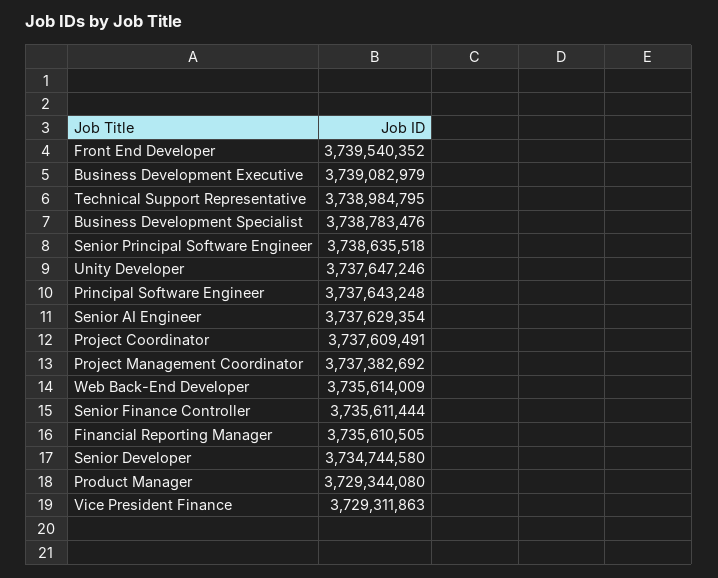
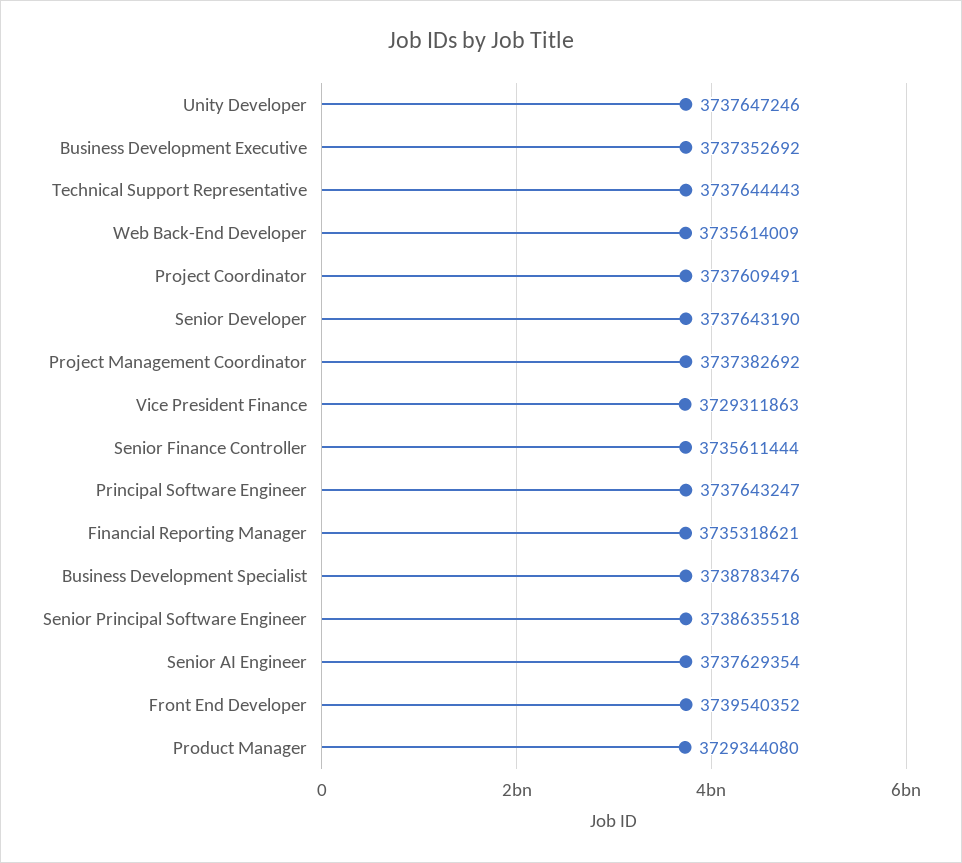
  {
    "Front End Developer": 3739540352,
-   "Business Development Executive": 3739082979,
+   "Business Development Executive": 3737352692,
-   "Technical Support Representative": 3738984795,
+   "Technical Support Representative": 3737644443,
    "Business Development Specialist": 3738783476,
    "Senior Principal Software Engineer": 3738635518,
    "Unity Developer": 3737647246,
-   "Principal Software Engineer": 3737643248,
+   "Principal Software Engineer": 3737643247,
    "Senior AI Engineer": 3737629354,
    "Project Coordinator": 3737609491,
    "Project Management Coordinator": 3737382692,
    "Web Back-End Developer": 3735614009,
    "Senior Finance Controller": 3735611444,
-   "Financial Reporting Manager": 3735610505,
+   "Financial Reporting Manager": 3735318621,
-   "Senior Developer": 3734744580,
+   "Senior Developer": 3737643190,
    "Product Manager": 3729344080,
    "Vice President Finance": 3729311863
  }

